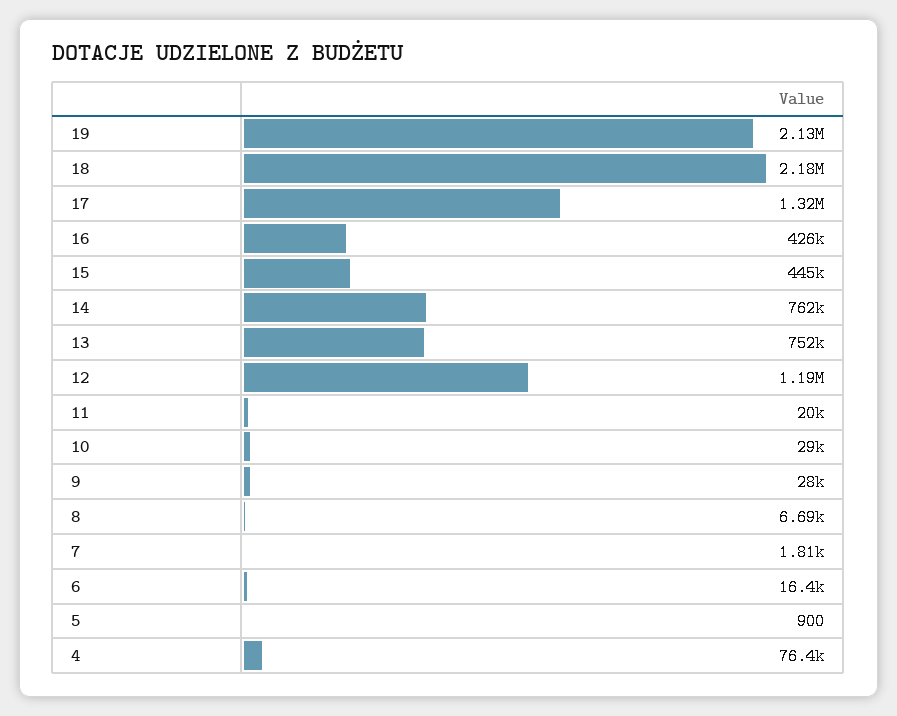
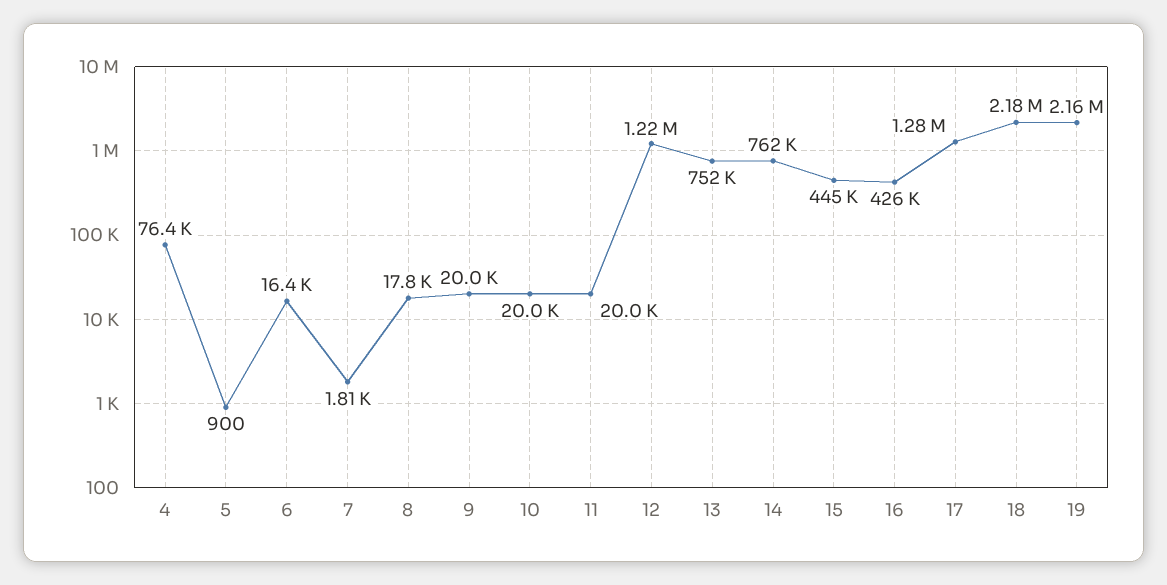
  {
-   "19": 2130000,
+   "19": 2160000,
    "18": 2180000,
-   "17": 1320000,
+   "17": 1280000,
    "16": 426000,
    "15": 445000,
    "14": 762000,
    "13": 752000,
-   "12": 1190000,
+   "12": 1220000,
    "11": 20000,
-   "10": 29000,
+   "10": 20000,
-   "9": 28000,
+   "9": 20000,
-   "8": 6690,
+   "8": 17800,
    "7": 1810,
    "6": 16400,
    "5": 900,
    "4": 76400
  }

